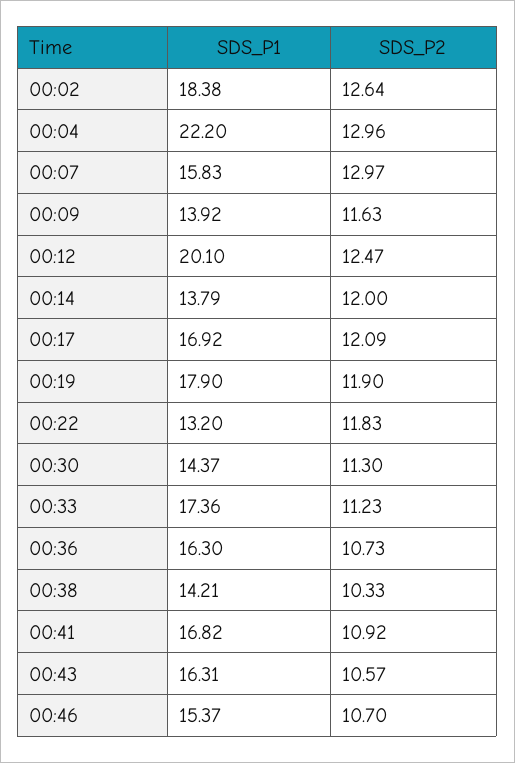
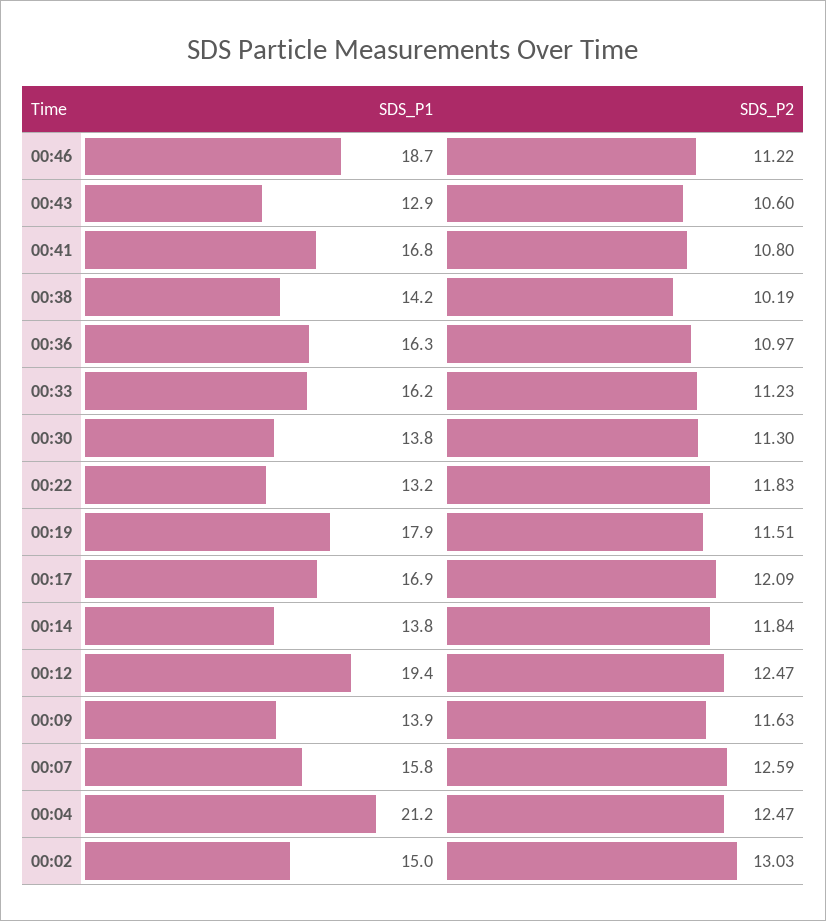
  {
    "SDS_P1": {
-     "00:02": 18.38,
+     "00:02": 15,
-     "00:04": 22.2,
+     "00:04": 21.2,
      "00:07": 15.83,
      "00:09": 13.92,
-     "00:12": 20.1,
+     "00:12": 19.4,
      "00:14": 13.79,
      "00:17": 16.92,
      "00:19": 17.9,
      "00:22": 13.2,
-     "00:30": 14.37,
+     "00:30": 13.8,
-     "00:33": 17.36,
+     "00:33": 16.2,
      "00:36": 16.3,
      "00:38": 14.21,
      "00:41": 16.82,
-     "00:43": 16.31,
+     "00:43": 12.9,
-     "00:46": 15.37
+     "00:46": 18.7
    },
    "SDS_P2": {
-     "00:02": 12.64,
+     "00:02": 13.03,
-     "00:04": 12.96,
+     "00:04": 12.47,
-     "00:07": 12.97,
+     "00:07": 12.59,
      "00:09": 11.63,
      "00:12": 12.47,
-     "00:14": 12,
+     "00:14": 11.84,
      "00:17": 12.09,
-     "00:19": 11.9,
+     "00:19": 11.51,
      "00:22": 11.83,
      "00:30": 11.3,
      "00:33": 11.23,
-     "00:36": 10.73,
+     "00:36": 10.97,
-     "00:38": 10.33,
+     "00:38": 10.19,
-     "00:41": 10.92,
+     "00:41": 10.8,
-     "00:43": 10.57,
+     "00:43": 10.6,
-     "00:46": 10.7
+     "00:46": 11.22
    }
  }

